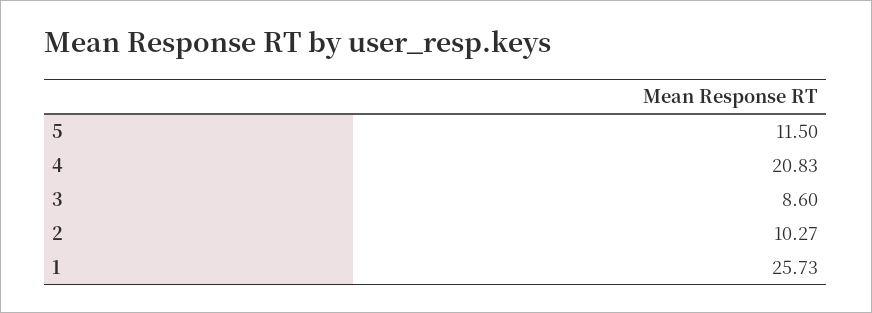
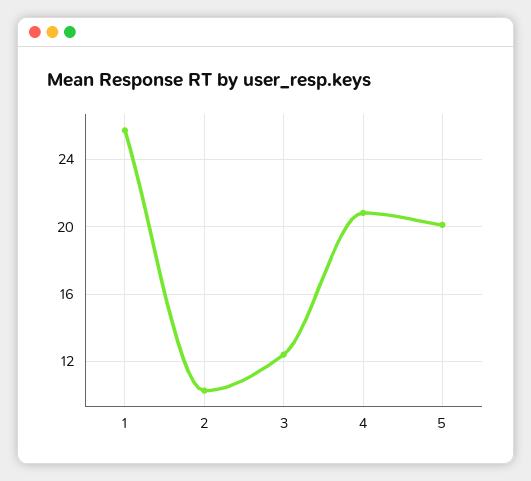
  {
-   "5": 11.5,
+   "5": 20,
    "4": 20.83,
-   "3": 8.6,
+   "3": 12.5,
    "2": 10.27,
    "1": 25.73
  }

